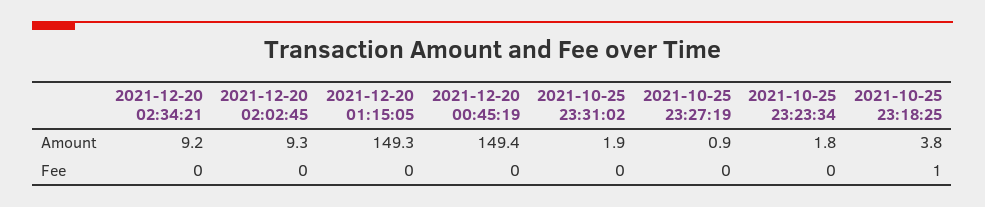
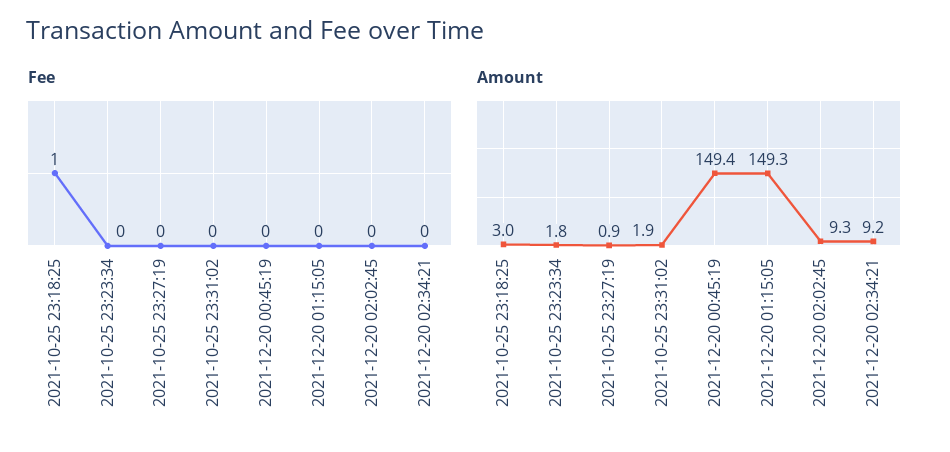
  {
    "Amount": {
      "2021-12-20 02:34:21": 9.2,
      "2021-12-20 02:02:45": 9.3,
      "2021-12-20 01:15:05": 149.3,
      "2021-12-20 00:45:19": 149.4,
      "2021-10-25 23:31:02": 1.9,
      "2021-10-25 23:27:19": 0.9,
      "2021-10-25 23:23:34": 1.8,
-     "2021-10-25 23:18:25": 3.8
+     "2021-10-25 23:18:25": 3
    },
    "Fee": {
      "2021-12-20 02:34:21": 0,
      "2021-12-20 02:02:45": 0,
      "2021-12-20 01:15:05": 0,
      "2021-12-20 00:45:19": 0,
      "2021-10-25 23:31:02": 0,
      "2021-10-25 23:27:19": 0,
      "2021-10-25 23:23:34": 0,
      "2021-10-25 23:18:25": 1
    }
  }

